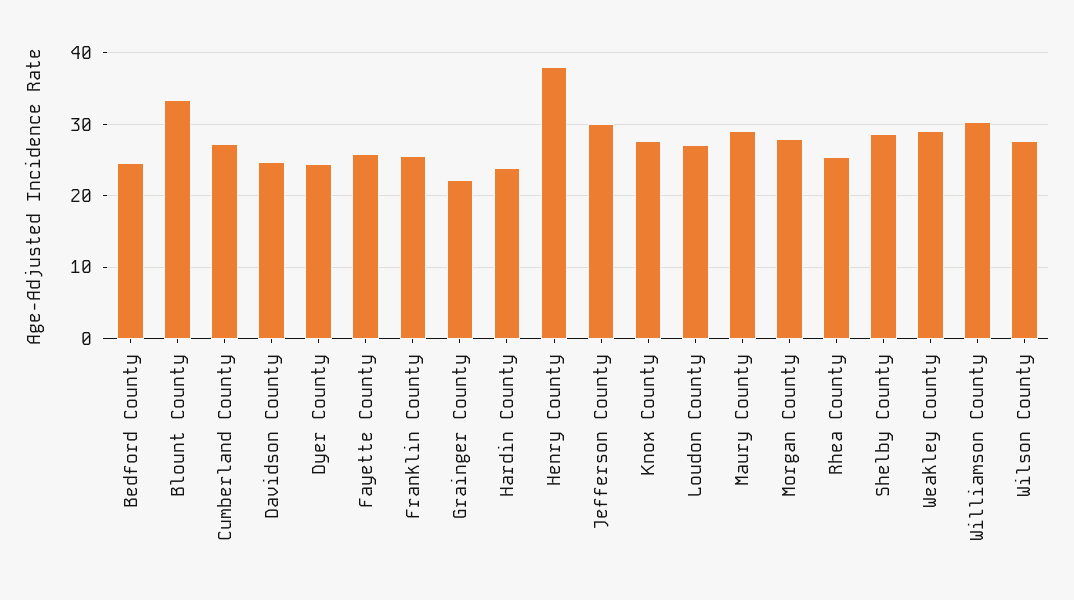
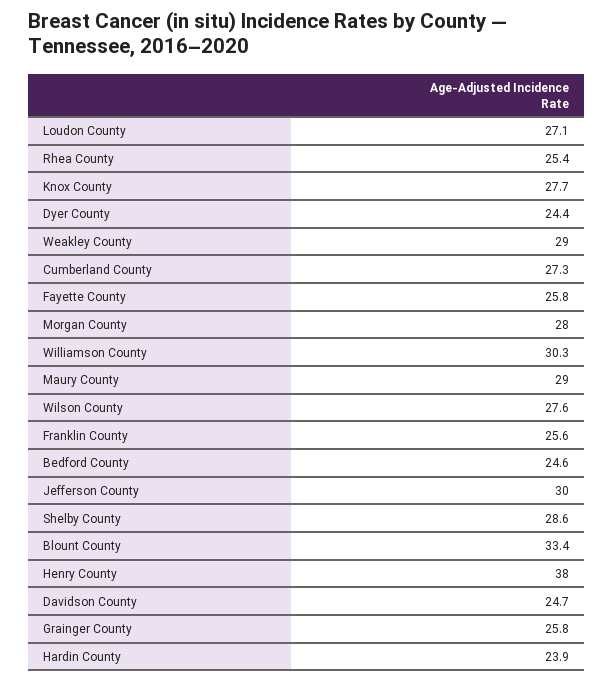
  {
    "Bedford County": 24.6,
    "Blount County": 33.4,
    "Cumberland County": 27.3,
    "Davidson County": 24.7,
    "Dyer County": 24.4,
    "Fayette County": 25.8,
    "Franklin County": 25.6,
-   "Grainger County": 22,
+   "Grainger County": 25.8,
    "Hardin County": 23.9,
    "Henry County": 38,
    "Jefferson County": 30,
    "Knox County": 27.7,
    "Loudon County": 27.1,
    "Maury County": 29,
    "Morgan County": 28,
    "Rhea County": 25.4,
    "Shelby County": 28.6,
    "Weakley County": 29,
    "Williamson County": 30.3,
    "Wilson County": 27.6
  }

